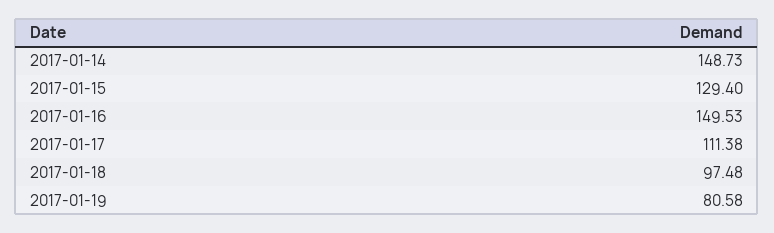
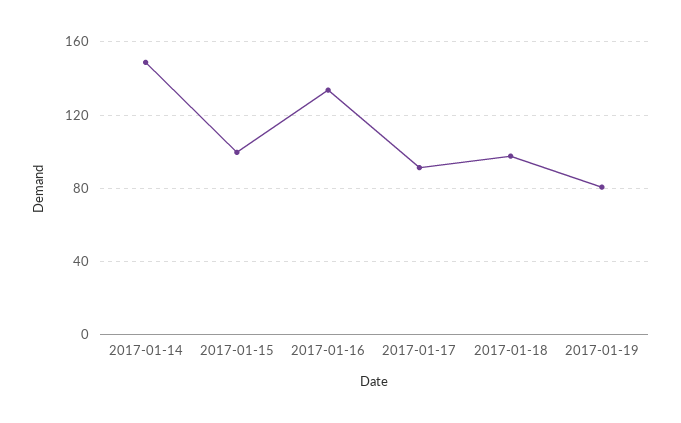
  {
    "2017-01-14": 148.73,
-   "2017-01-15": 129.4,
+   "2017-01-15": 100,
-   "2017-01-16": 149.53,
+   "2017-01-16": 135,
-   "2017-01-17": 111.38,
+   "2017-01-17": 90,
    "2017-01-18": 97.48,
    "2017-01-19": 80.58
  }

